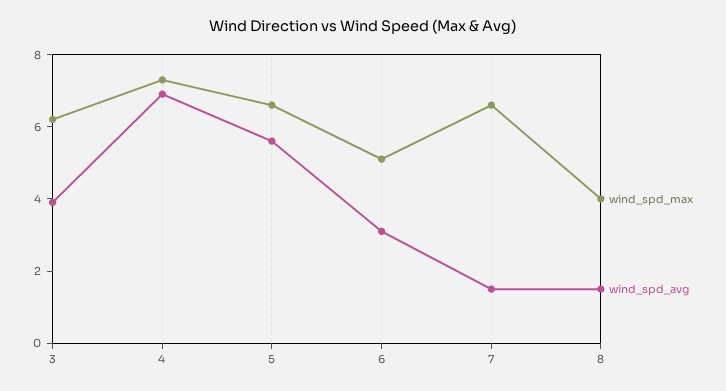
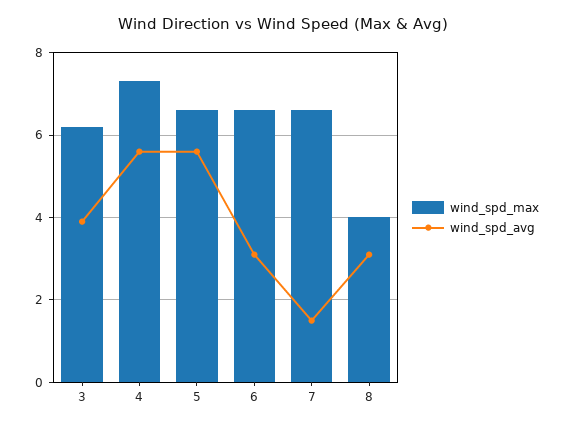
  {
    "wind_spd_max": {
      "3": 6,
      "4": 7.5,
      "5": 6.5,
-     "6": 5,
+     "6": 6.5,
      "7": 6.5,
      "8": 4
    },
    "wind_spd_avg": {
      "3": 4,
-     "4": 7,
+     "4": 5.5,
      "5": 5.5,
      "6": 3,
      "7": 1.5,
-     "8": 1.5
+     "8": 3
    }
  }

